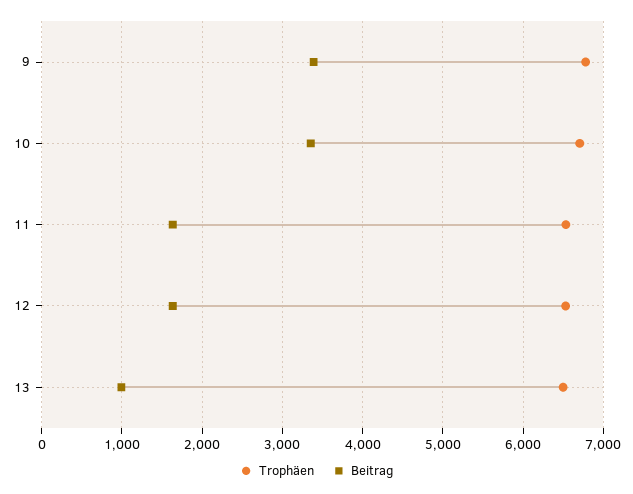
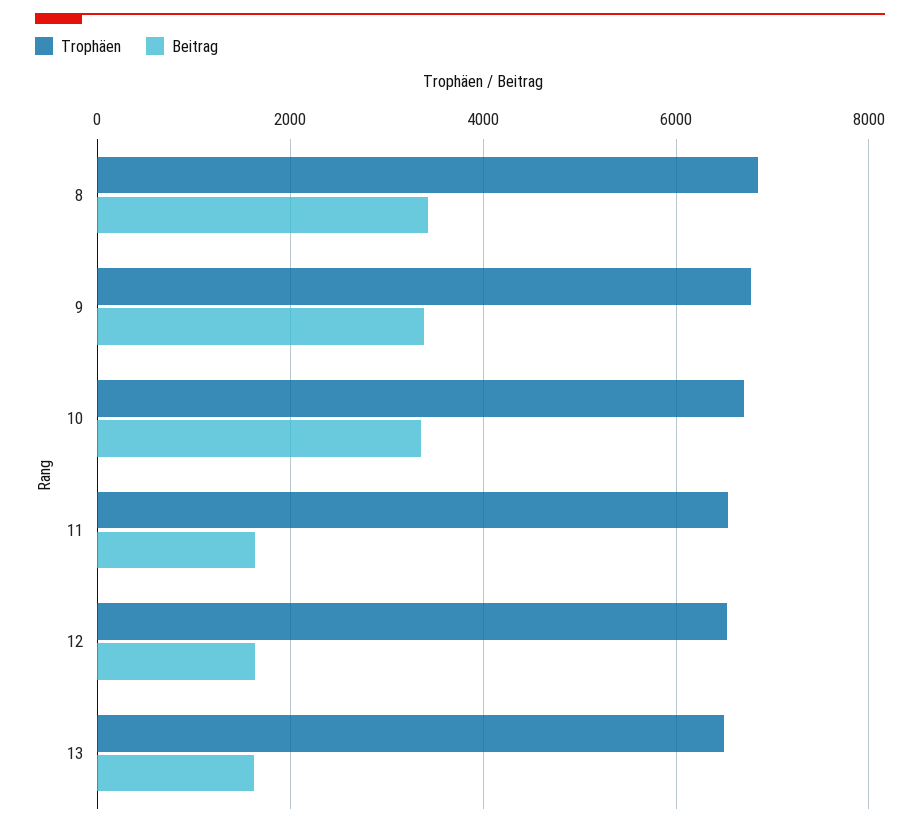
  {
    "Trophäen": {
      "9": 6800,
      "10": 6700,
      "11": 6500,
      "12": 6500,
-     "13": 6500
+     "13": 6500,
+     "8": 6800
    },
    "Beitrag": {
      "9": 3400,
      "10": 3400,
      "11": 1600,
      "12": 1600,
-     "13": 1000
+     "13": 1600,
+     "8": 3400
    }
  }

